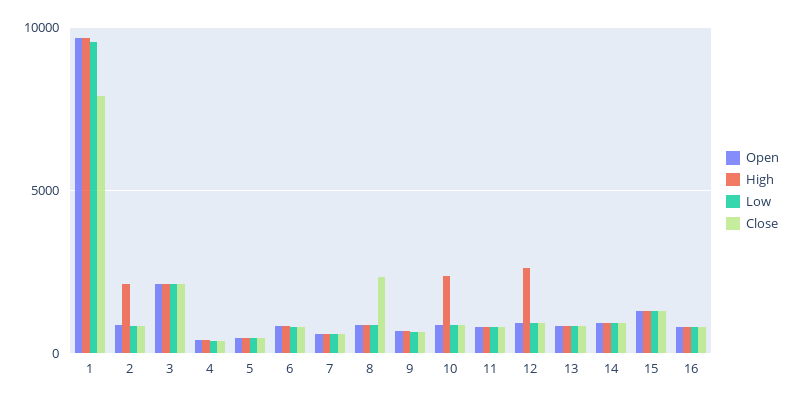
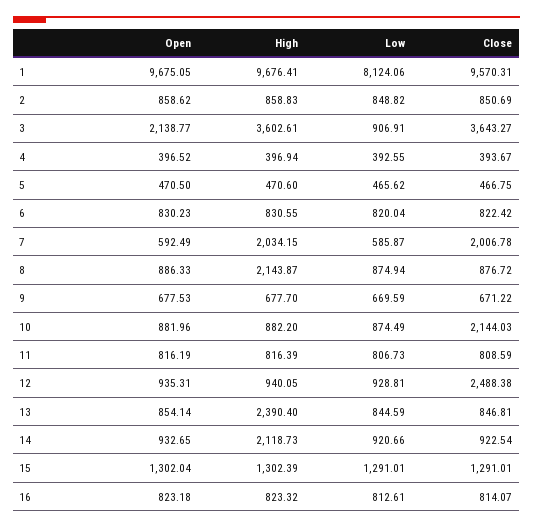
  {
    "Open": {
      "1": 9675.05,
      "2": 858.62,
      "3": 2138.77,
      "4": 396.52,
      "5": 470.5,
      "6": 830.23,
      "7": 592.49,
      "8": 886.33,
      "9": 677.53,
      "10": 881.96,
      "11": 816.19,
      "12": 935.31,
      "13": 854.14,
      "14": 932.65,
      "15": 1302.04,
      "16": 823.18
    },
    "High": {
      "1": 9676.41,
-     "2": 2000,
+     "2": 858.83,
-     "3": 2000,
+     "3": 3602.61,
      "4": 396.94,
      "5": 470.6,
      "6": 830.55,
-     "7": 500,
+     "7": 2034.15,
-     "8": 1000,
+     "8": 2143.87,
      "9": 677.7,
-     "10": 2500,
+     "10": 882.2,
      "11": 816.39,
-     "12": 2500,
+     "12": 940.05,
-     "13": 1000,
+     "13": 2390.4,
-     "14": 1000,
+     "14": 2118.73,
      "15": 1302.39,
      "16": 823.32
    },
    "Low": {
-     "1": 9500,
+     "1": 8124.06,
      "2": 848.82,
-     "3": 2000,
+     "3": 906.91,
      "4": 392.55,
      "5": 465.62,
      "6": 820.04,
      "7": 585.87,
      "8": 874.94,
      "9": 669.59,
      "10": 874.49,
      "11": 806.73,
      "12": 928.81,
      "13": 844.59,
      "14": 920.66,
      "15": 1291.01,
      "16": 812.61
    },
    "Close": {
-     "1": 8000,
+     "1": 9570.31,
      "2": 850.69,
-     "3": 2000,
+     "3": 3643.27,
      "4": 393.67,
      "5": 466.75,
      "6": 822.42,
-     "7": 500,
+     "7": 2006.78,
-     "8": 2500,
+     "8": 876.72,
      "9": 671.22,
-     "10": 1000,
+     "10": 2144.03,
      "11": 808.59,
-     "12": 1000,
+     "12": 2488.38,
      "13": 846.81,
      "14": 922.54,
      "15": 1291.01,
      "16": 814.07
    }
  }

